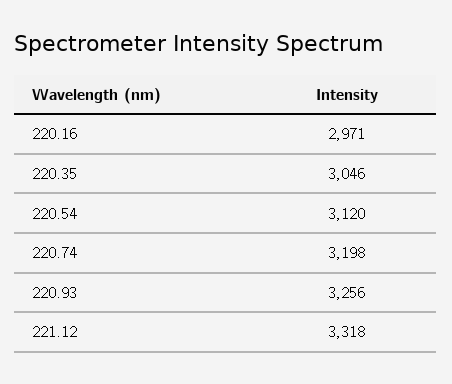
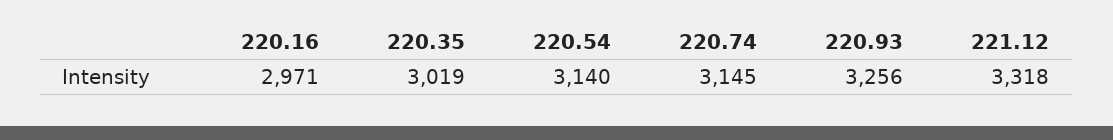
  {
    "220.16": 2971,
-   "220.35": 3046,
+   "220.35": 3019,
-   "220.54": 3120,
+   "220.54": 3140,
-   "220.74": 3198,
+   "220.74": 3145,
    "220.93": 3256,
    "221.12": 3318
  }

